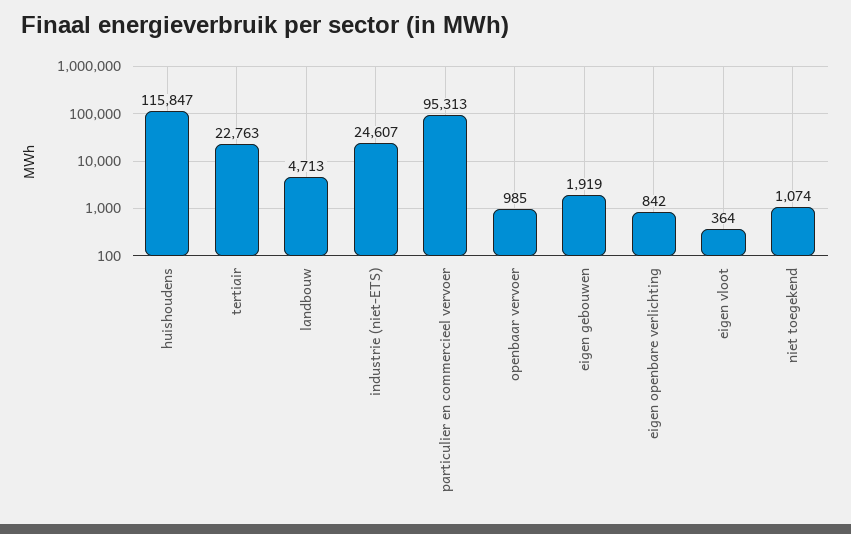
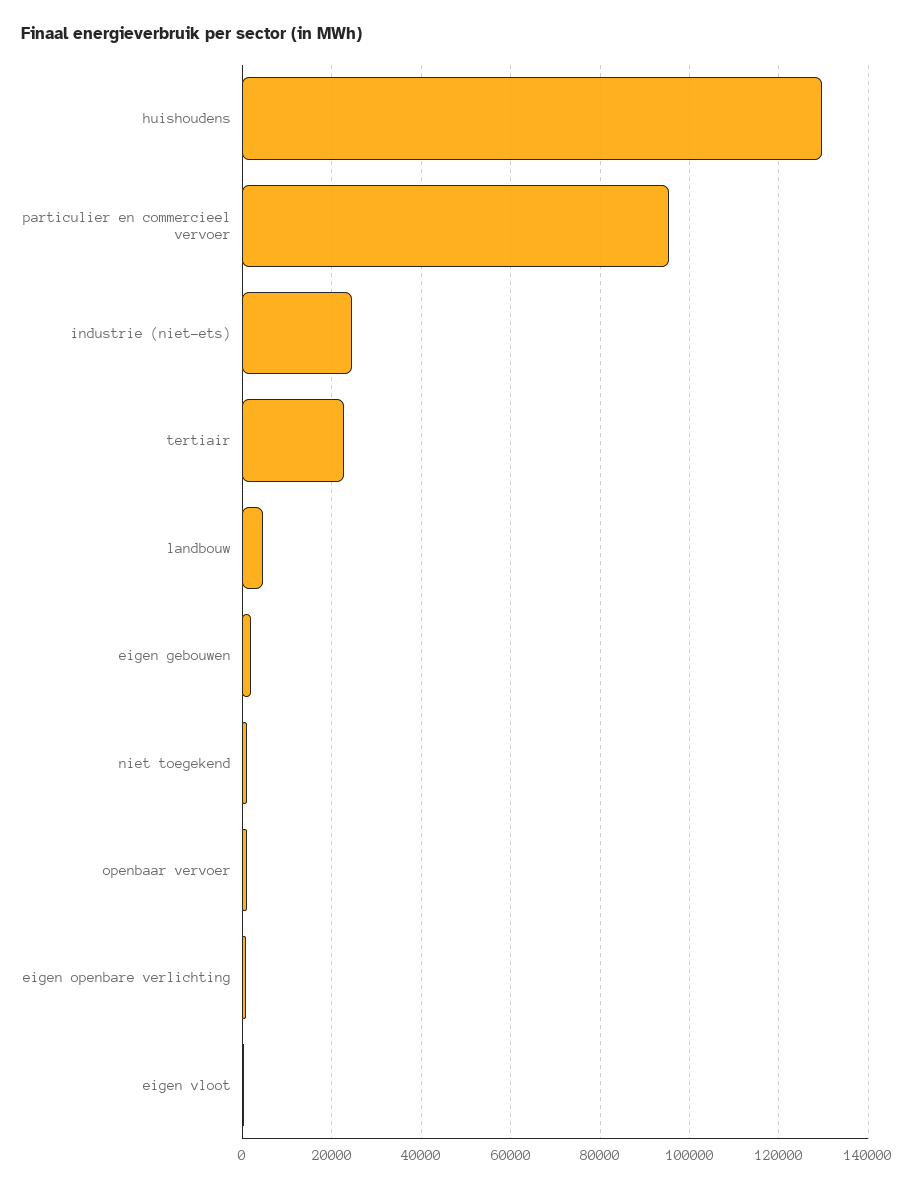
  {
-   "huishoudens": 115847,
+   "huishoudens": 130000,
    "tertiair": 22763,
    "landbouw": 4713,
    "industrie (niet-ETS)": 24607,
    "particulier en commercieel vervoer": 95313,
    "openbaar vervoer": 985,
    "eigen gebouwen": 1919,
    "eigen openbare verlichting": 842,
    "eigen vloot": 364,
    "niet toegekend": 1074
  }

